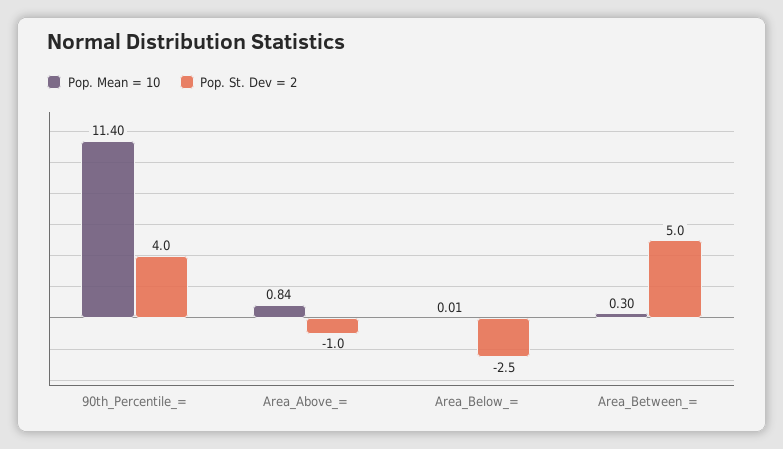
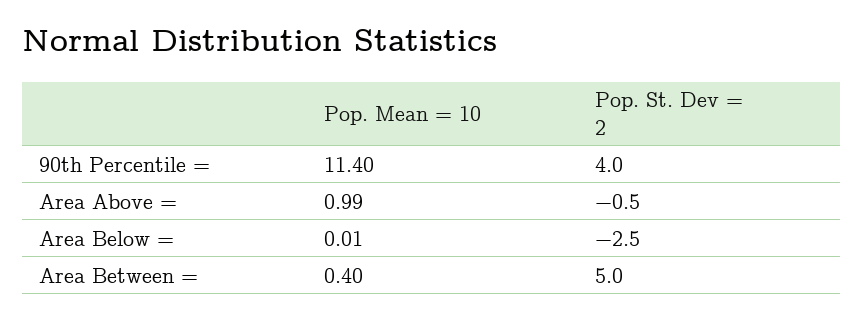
  {
    "Pop. Mean = 10": {
      "90th_Percentile_=": 11.4,
-     "Area_Above_=": 0.84,
+     "Area_Above_=": 0.99,
      "Area_Below_=": 0.01,
-     "Area_Between_=": 0.3
+     "Area_Between_=": 0.4
    },
    "Pop. St. Dev = 2": {
      "90th_Percentile_=": 4,
-     "Area_Above_=": -1,
+     "Area_Above_=": -0.5,
      "Area_Below_=": -2.5,
      "Area_Between_=": 5
    }
  }

